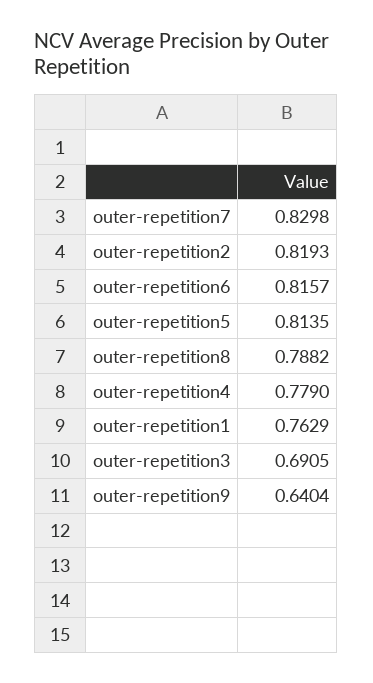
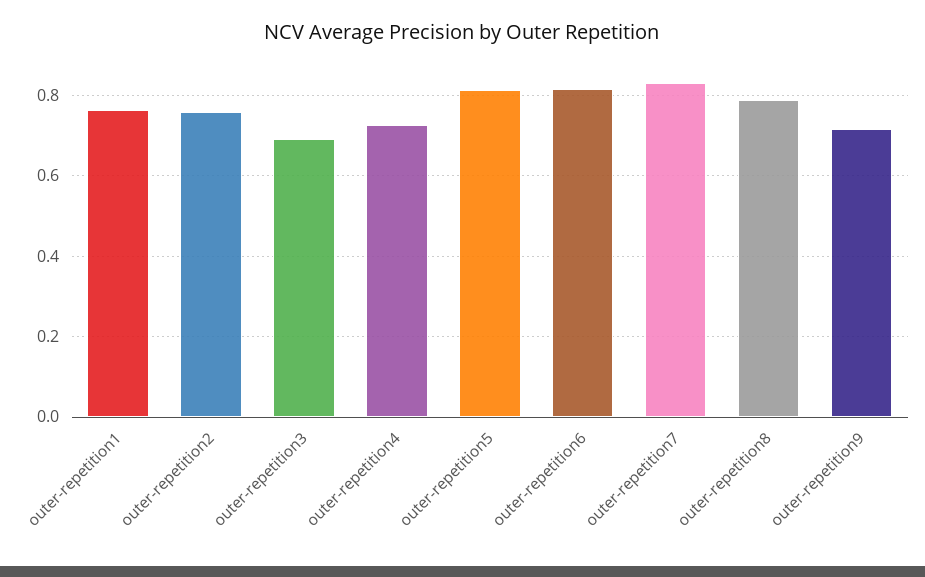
  {
    "outer-repetition7": 0.8298,
-   "outer-repetition2": 0.8193,
+   "outer-repetition2": 0.76,
    "outer-repetition6": 0.8157,
    "outer-repetition5": 0.8135,
    "outer-repetition8": 0.7882,
-   "outer-repetition4": 0.779,
+   "outer-repetition4": 0.72,
    "outer-repetition1": 0.7629,
    "outer-repetition3": 0.6905,
-   "outer-repetition9": 0.6404
+   "outer-repetition9": 0.72
  }

